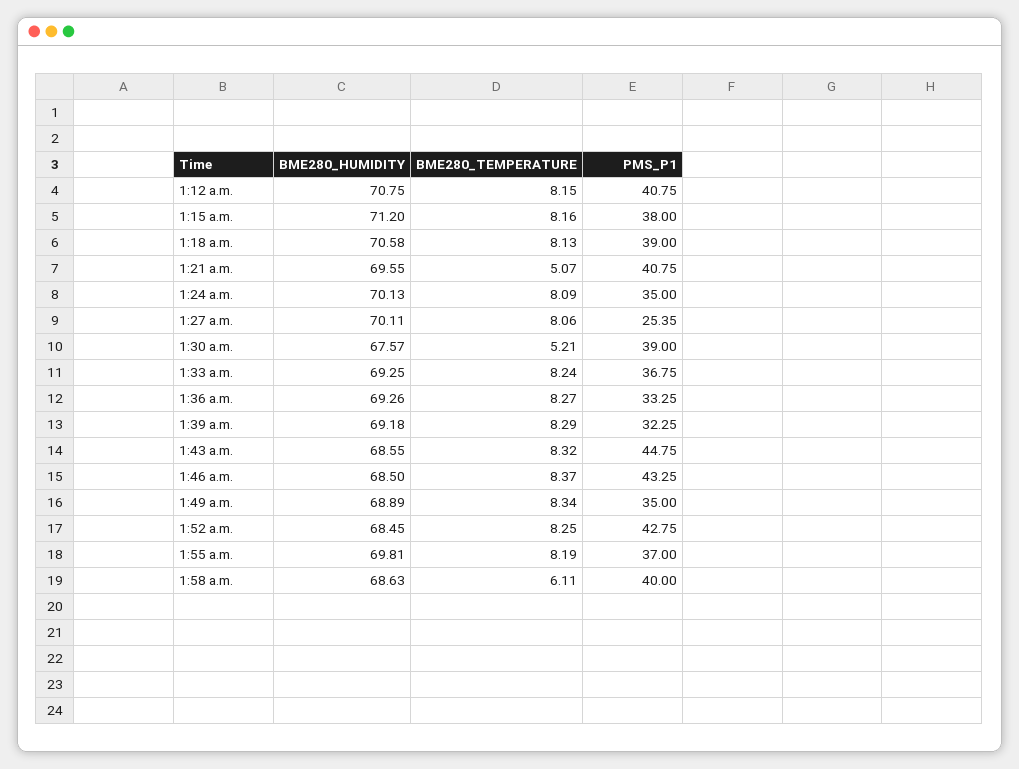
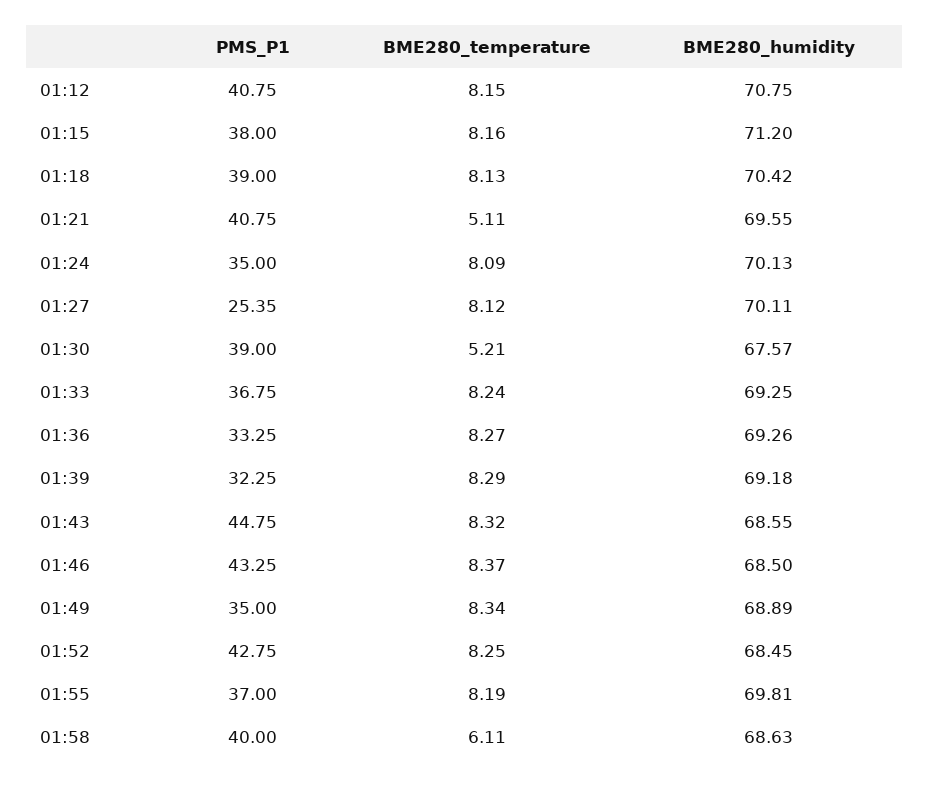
  {
    "BME280_HUMIDITY": {
      "1:12 a.m.": 70.75,
      "1:15 a.m.": 71.2,
-     "1:18 a.m.": 70.58,
+     "1:18 a.m.": 70.42,
      "1:21 a.m.": 69.55,
      "1:24 a.m.": 70.13,
      "1:27 a.m.": 70.11,
      "1:30 a.m.": 67.57,
      "1:33 a.m.": 69.25,
      "1:36 a.m.": 69.26,
      "1:39 a.m.": 69.18,
      "1:43 a.m.": 68.55,
      "1:46 a.m.": 68.5,
      "1:49 a.m.": 68.89,
      "1:52 a.m.": 68.45,
      "1:55 a.m.": 69.81,
      "1:58 a.m.": 68.63
    },
    "BME280_TEMPERATURE": {
      "1:12 a.m.": 8.15,
      "1:15 a.m.": 8.16,
      "1:18 a.m.": 8.13,
-     "1:21 a.m.": 5.07,
+     "1:21 a.m.": 5.11,
      "1:24 a.m.": 8.09,
-     "1:27 a.m.": 8.06,
+     "1:27 a.m.": 8.12,
      "1:30 a.m.": 5.21,
      "1:33 a.m.": 8.24,
      "1:36 a.m.": 8.27,
      "1:39 a.m.": 8.29,
      "1:43 a.m.": 8.32,
      "1:46 a.m.": 8.37,
      "1:49 a.m.": 8.34,
      "1:52 a.m.": 8.25,
      "1:55 a.m.": 8.19,
      "1:58 a.m.": 6.11
    },
    "PMS_P1": {
      "1:12 a.m.": 40.75,
      "1:15 a.m.": 38,
      "1:18 a.m.": 39,
      "1:21 a.m.": 40.75,
      "1:24 a.m.": 35,
      "1:27 a.m.": 25.35,
      "1:30 a.m.": 39,
      "1:33 a.m.": 36.75,
      "1:36 a.m.": 33.25,
      "1:39 a.m.": 32.25,
      "1:43 a.m.": 44.75,
      "1:46 a.m.": 43.25,
      "1:49 a.m.": 35,
      "1:52 a.m.": 42.75,
      "1:55 a.m.": 37,
      "1:58 a.m.": 40
    }
  }

